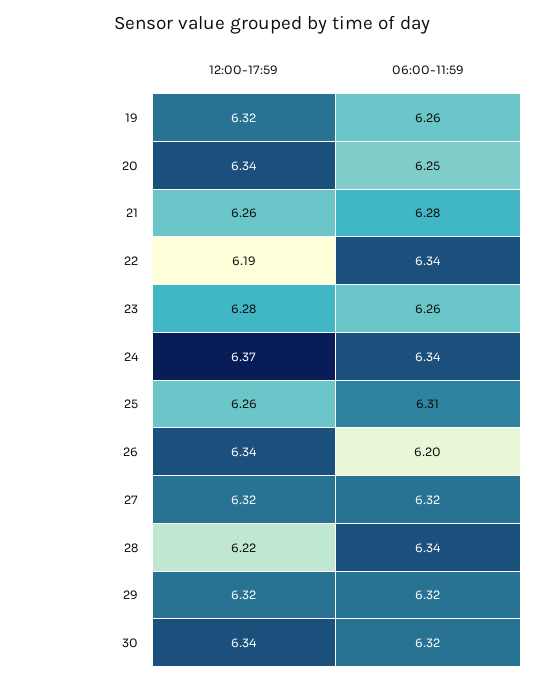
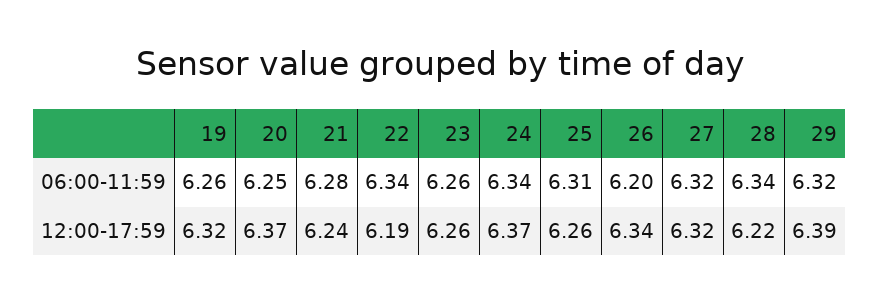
  {
    "12:00-17:59": {
      "19": 6.32,
-     "20": 6.34,
+     "20": 6.37,
-     "21": 6.26,
+     "21": 6.24,
      "22": 6.19,
-     "23": 6.28,
+     "23": 6.26,
      "24": 6.37,
      "25": 6.26,
      "26": 6.34,
      "27": 6.32,
      "28": 6.22,
-     "29": 6.32,
+     "29": 6.39
-     "30": 6.34
    },
    "06:00-11:59": {
      "19": 6.26,
      "20": 6.25,
      "21": 6.28,
      "22": 6.34,
      "23": 6.26,
      "24": 6.34,
      "25": 6.31,
      "26": 6.2,
      "27": 6.32,
      "28": 6.34,
-     "29": 6.32,
+     "29": 6.32
-     "30": 6.32
    }
  }

